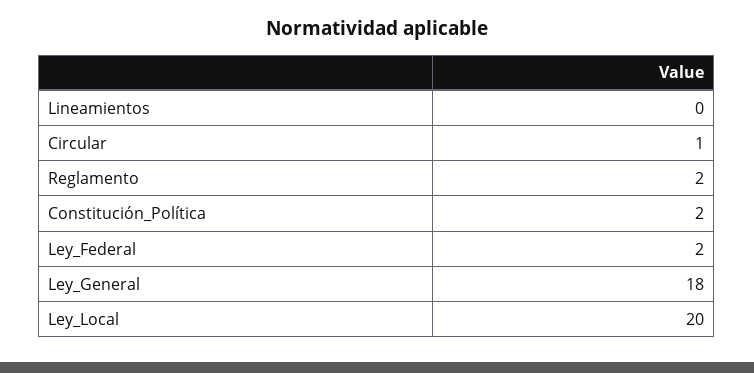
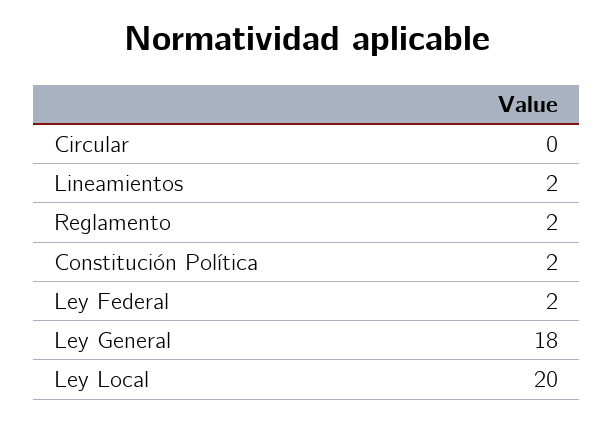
  {
-   "Lineamientos": 0,
+   "Lineamientos": 2,
-   "Circular": 1,
+   "Circular": 0,
    "Reglamento": 2,
    "Constitución_Política": 2,
    "Ley_Federal": 2,
    "Ley_General": 18,
    "Ley_Local": 20
  }

